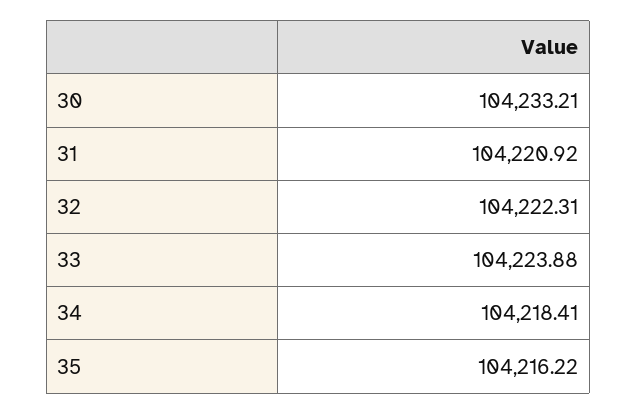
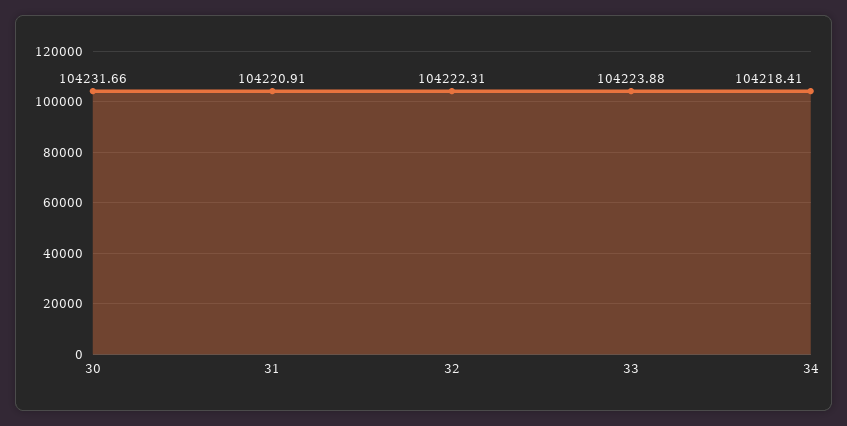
  {
-   "30": 104233.21,
+   "30": 104231.66,
-   "31": 104220.92,
+   "31": 104220.91,
    "32": 104222.31,
    "33": 104223.88,
-   "34": 104218.41,
+   "34": 104218.41
-   "35": 104216.22
  }

